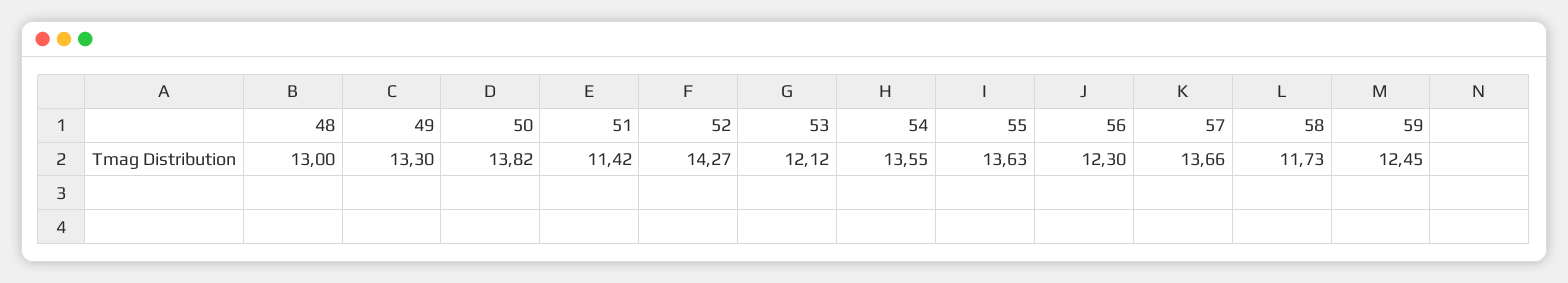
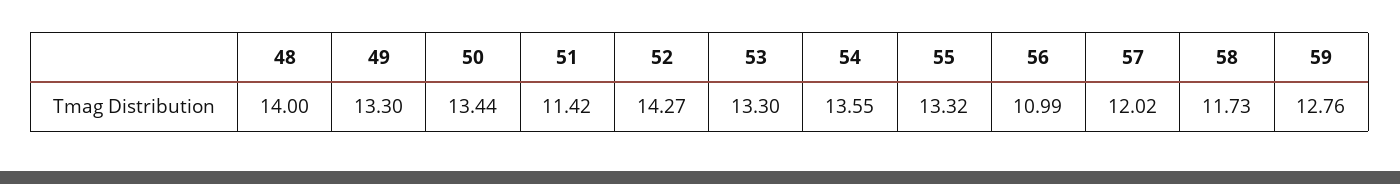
  {
-   "48": 13,
+   "48": 14,
    "49": 13.3,
-   "50": 13.82,
+   "50": 13.44,
    "51": 11.42,
    "52": 14.27,
-   "53": 12.12,
+   "53": 13.3,
    "54": 13.55,
-   "55": 13.63,
+   "55": 13.32,
-   "56": 12.3,
+   "56": 10.99,
-   "57": 13.66,
+   "57": 12.02,
    "58": 11.73,
-   "59": 12.45
+   "59": 12.76
  }

